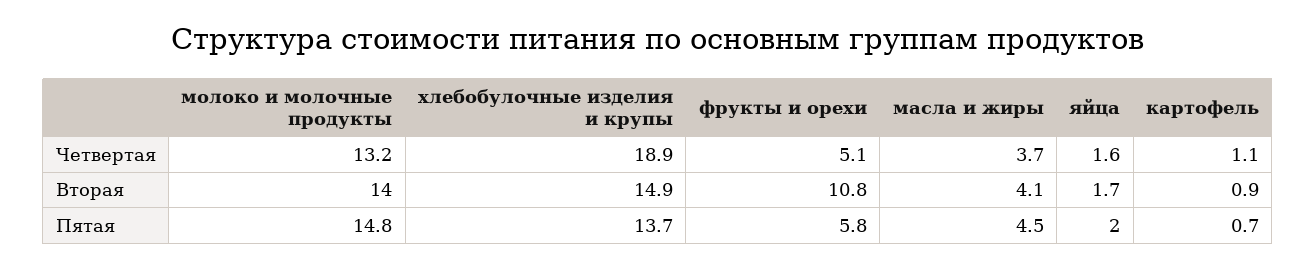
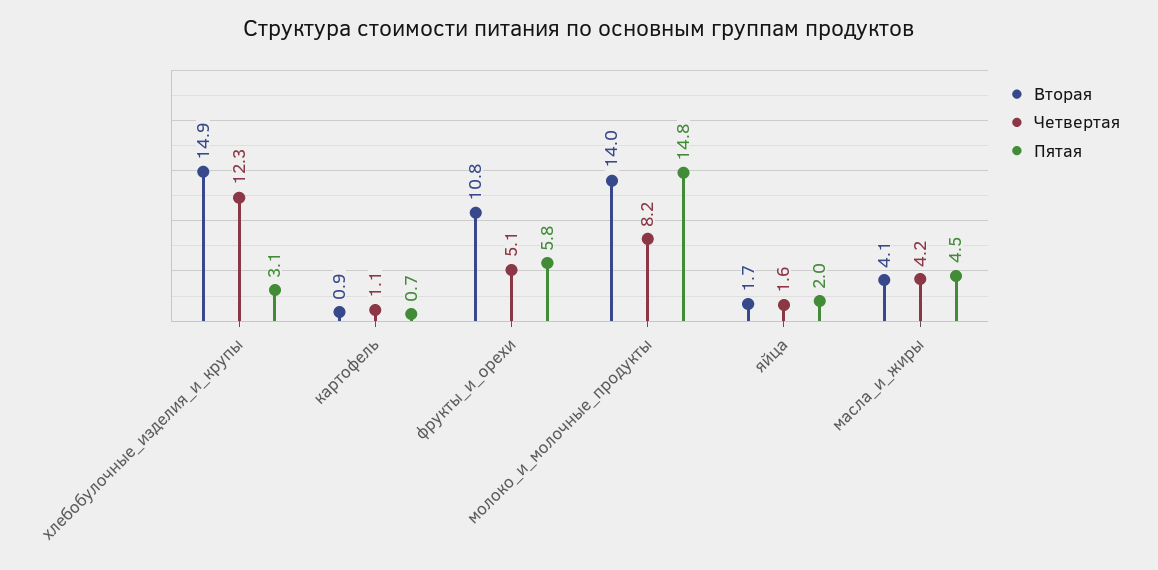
  {
    "Четвертая": {
-     "молоко и молочные продукты": 13.2,
+     "молоко и молочные продукты": 8.2,
-     "хлебобулочные изделия и крупы": 18.9,
+     "хлебобулочные изделия и крупы": 12.3,
      "фрукты и орехи": 5.1,
-     "масла и жиры": 3.7,
+     "масла и жиры": 4.2,
      "яйца": 1.6,
      "картофель": 1.1
    },
    "Вторая": {
      "молоко и молочные продукты": 14,
      "хлебобулочные изделия и крупы": 14.9,
      "фрукты и орехи": 10.8,
      "масла и жиры": 4.1,
      "яйца": 1.7,
      "картофель": 0.9
    },
    "Пятая": {
      "молоко и молочные продукты": 14.8,
-     "хлебобулочные изделия и крупы": 13.7,
+     "хлебобулочные изделия и крупы": 3.1,
      "фрукты и орехи": 5.8,
      "масла и жиры": 4.5,
      "яйца": 2,
      "картофель": 0.7
    }
  }

